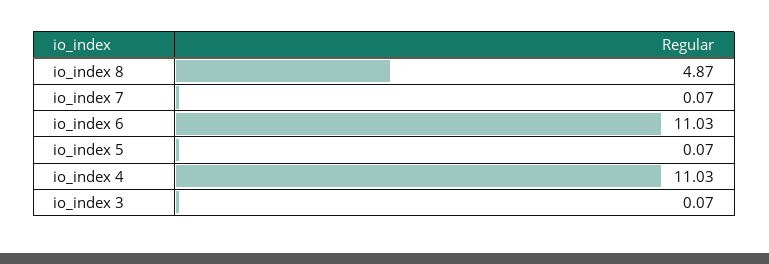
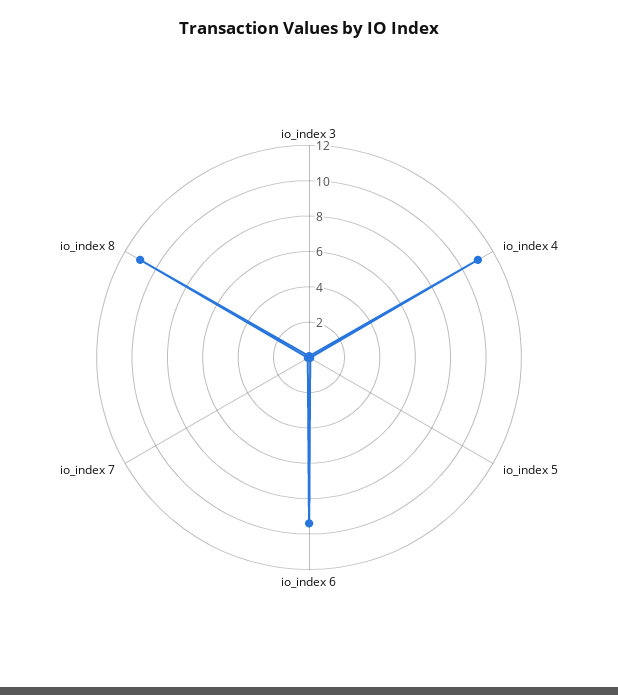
  {
-   "io_index 8": 4.87,
+   "io_index 8": 11,
    "io_index 7": 0.07,
-   "io_index 6": 11.03,
+   "io_index 6": 9.5,
    "io_index 5": 0.07,
    "io_index 4": 11.03,
    "io_index 3": 0.07
  }

